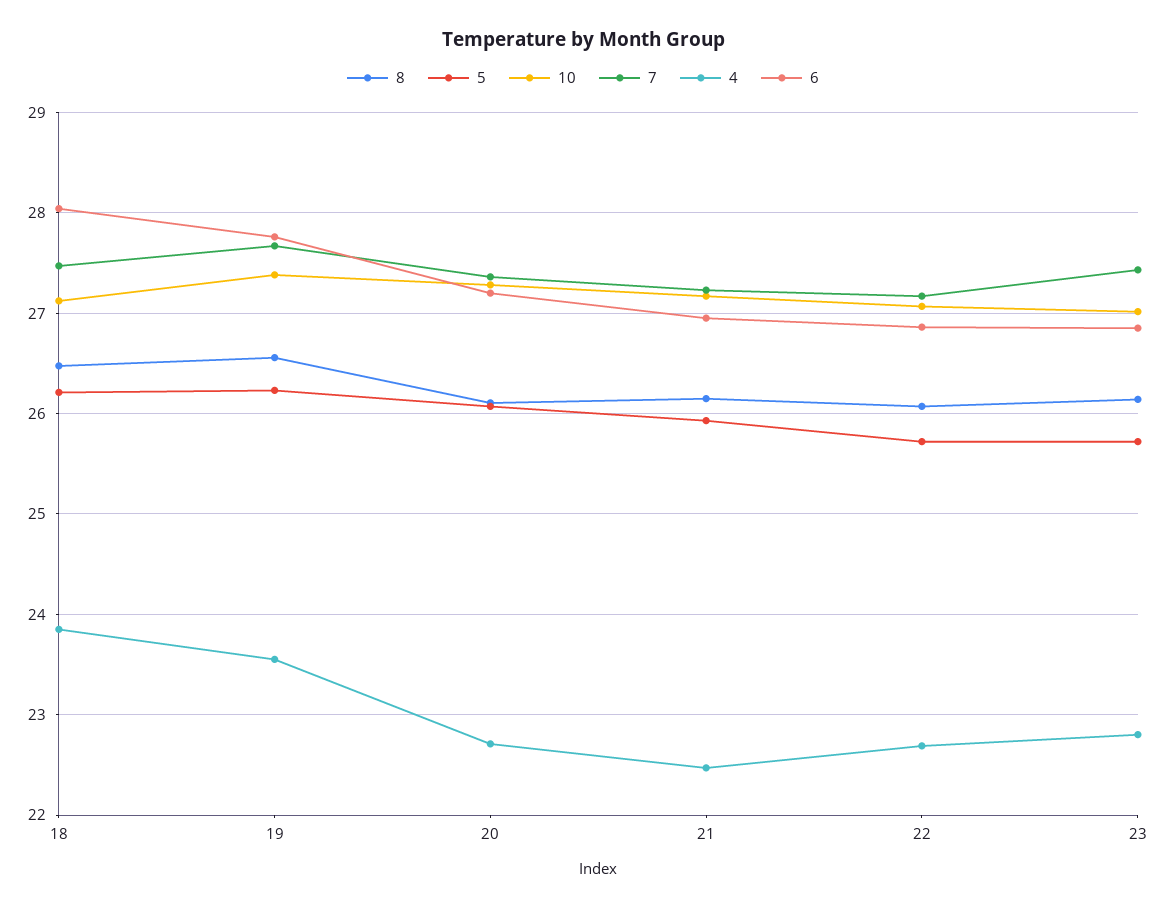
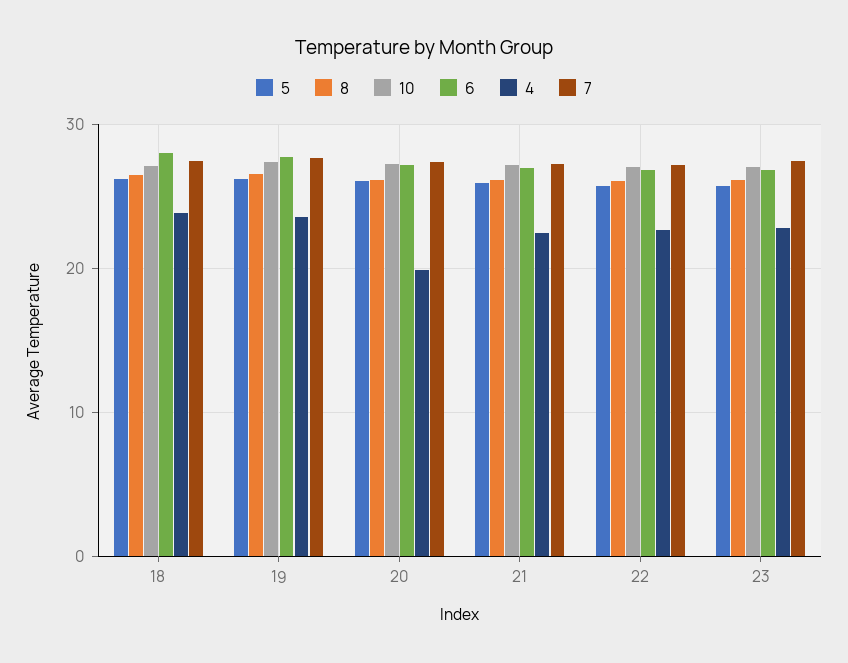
  {
    "8": {
      "18": 26.5,
      "19": 26.6,
      "20": 26.1,
      "21": 26.1,
      "22": 26.1,
      "23": 26.1
    },
    "5": {
      "18": 26.2,
      "19": 26.2,
      "20": 26.1,
      "21": 25.9,
      "22": 25.7,
      "23": 25.7
    },
    "10": {
      "18": 27.1,
      "19": 27.4,
      "20": 27.3,
      "21": 27.2,
      "22": 27.1,
      "23": 27
    },
    "7": {
      "18": 27.5,
      "19": 27.7,
      "20": 27.4,
      "21": 27.2,
      "22": 27.2,
      "23": 27.4
    },
    "4": {
      "18": 23.9,
      "19": 23.6,
-     "20": 22.7,
+     "20": 20,
      "21": 22.5,
      "22": 22.7,
      "23": 22.8
    },
    "6": {
      "18": 28,
      "19": 27.8,
      "20": 27.2,
      "21": 27,
      "22": 26.9,
      "23": 26.9
    }
  }

